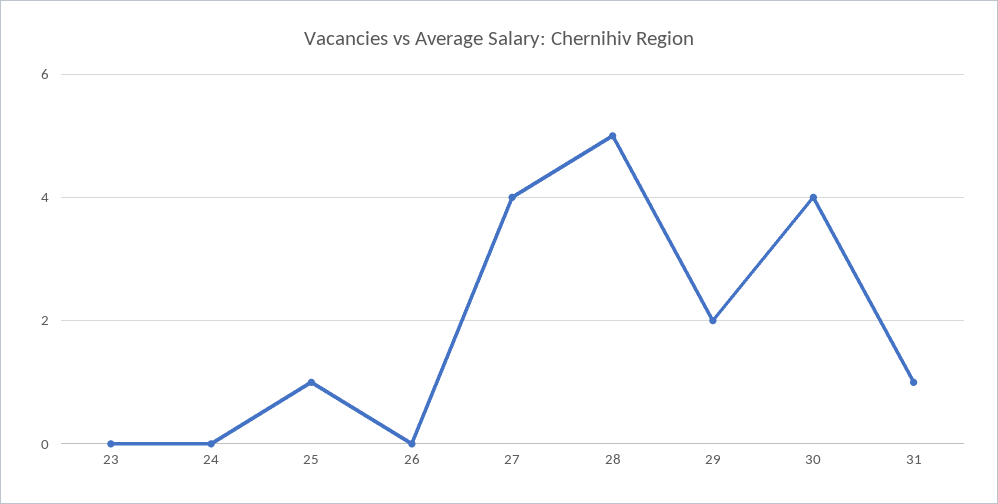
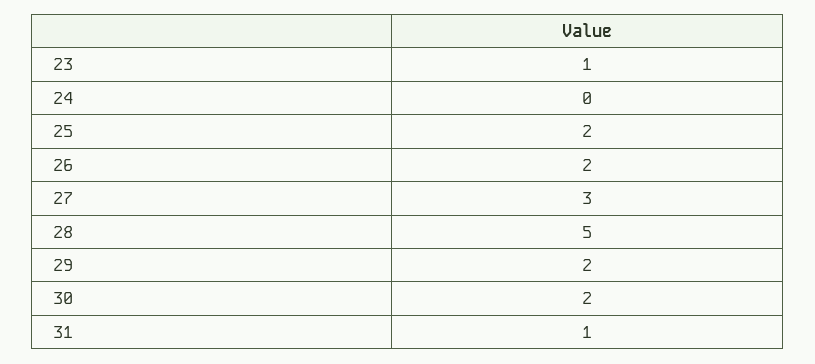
  {
-   "23": 0,
+   "23": 1,
    "24": 0,
-   "25": 1,
+   "25": 2,
-   "26": 0,
+   "26": 2,
-   "27": 4,
+   "27": 3,
    "28": 5,
    "29": 2,
-   "30": 4,
+   "30": 2,
    "31": 1
  }

